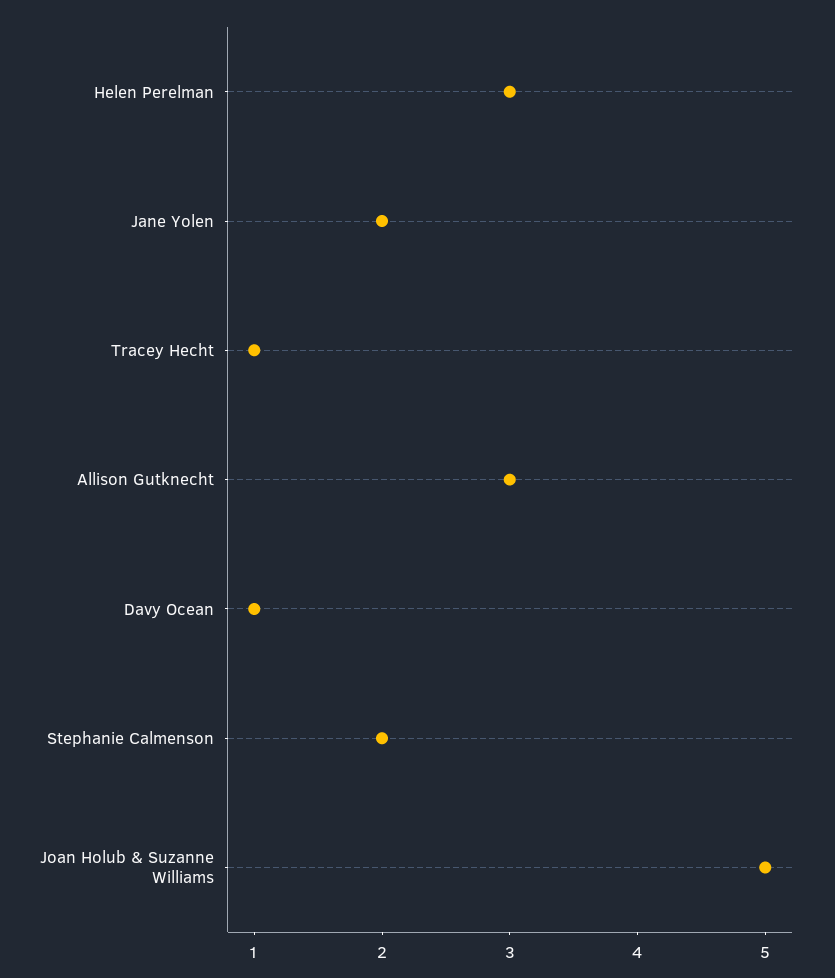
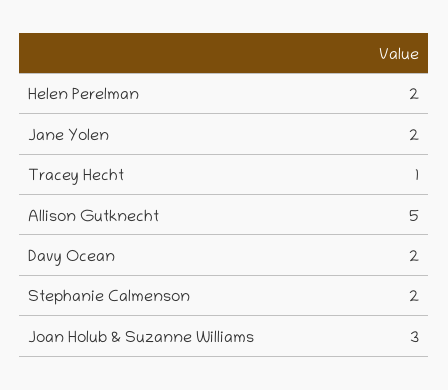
  {
-   "Helen Perelman": 3,
+   "Helen Perelman": 2,
    "Jane Yolen": 2,
    "Tracey Hecht": 1,
-   "Allison Gutknecht": 3,
+   "Allison Gutknecht": 5,
-   "Davy Ocean": 1,
+   "Davy Ocean": 2,
    "Stephanie Calmenson": 2,
-   "Joan Holub & Suzanne Williams": 5
+   "Joan Holub & Suzanne Williams": 3
  }

